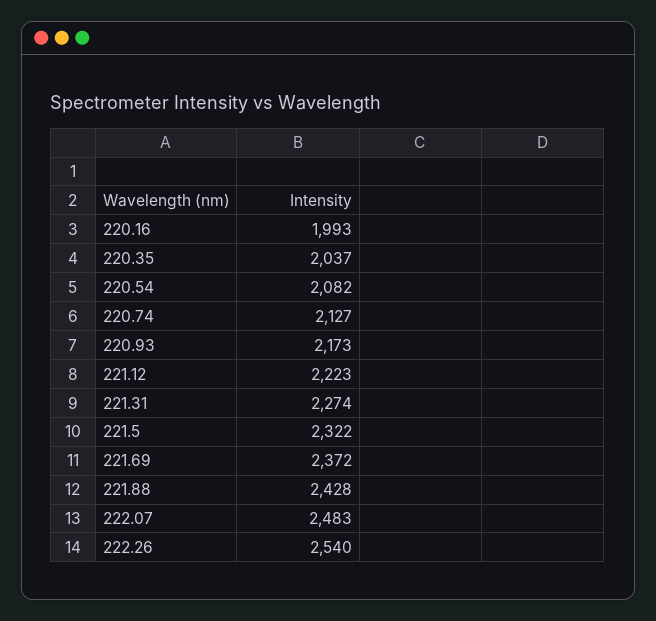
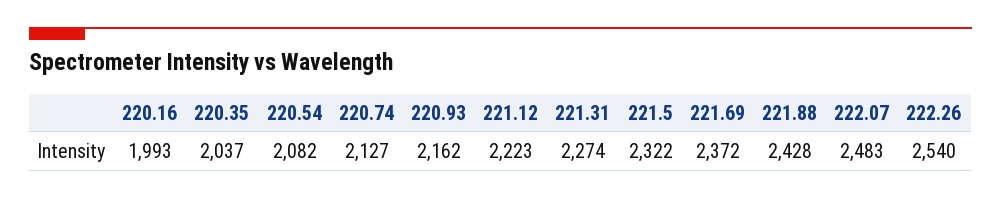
  {
    "220.16": 1993,
    "220.35": 2037,
    "220.54": 2082,
    "220.74": 2127,
-   "220.93": 2173,
+   "220.93": 2162,
    "221.12": 2223,
    "221.31": 2274,
    "221.5": 2322,
    "221.69": 2372,
    "221.88": 2428,
    "222.07": 2483,
    "222.26": 2540
  }

